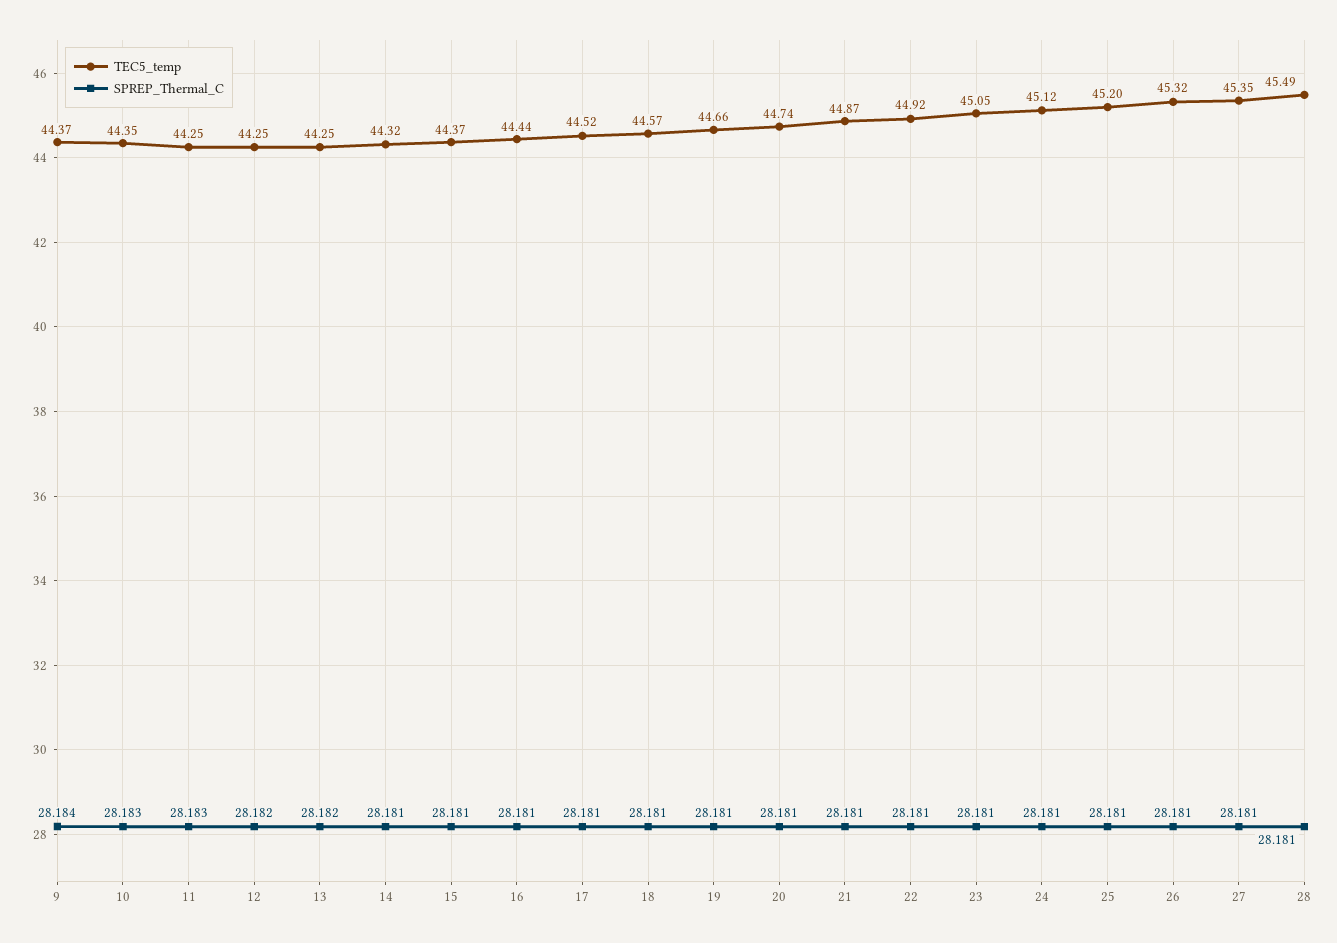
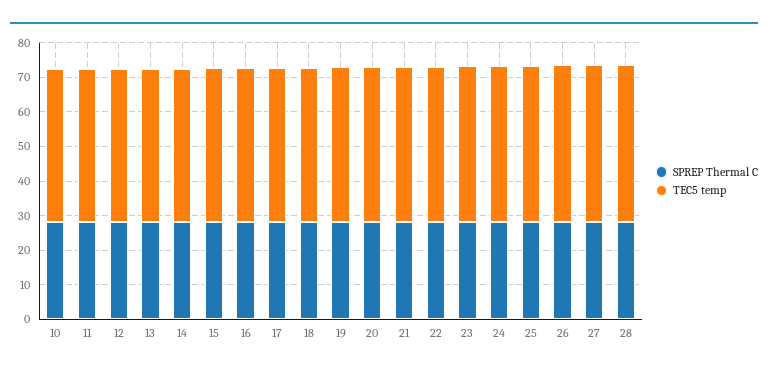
  {
    "TEC5_temp": {
-     "9": 44.37,
      "10": 44.35,
      "11": 44.25,
      "12": 44.25,
      "13": 44.25,
      "14": 44.32,
      "15": 44.37,
      "16": 44.44,
      "17": 44.52,
      "18": 44.57,
      "19": 44.66,
      "20": 44.74,
      "21": 44.87,
      "22": 44.92,
      "23": 45.05,
      "24": 45.12,
      "25": 45.2,
      "26": 45.32,
      "27": 45.35,
      "28": 45.49
    },
    "SPREP_Thermal_C": {
-     "9": 28.184,
      "10": 28.183,
      "11": 28.183,
      "12": 28.182,
      "13": 28.182,
      "14": 28.181,
      "15": 28.181,
      "16": 28.181,
      "17": 28.181,
      "18": 28.181,
      "19": 28.181,
      "20": 28.181,
      "21": 28.181,
      "22": 28.181,
      "23": 28.181,
      "24": 28.181,
      "25": 28.181,
      "26": 28.181,
      "27": 28.181,
      "28": 28.181
    }
  }

